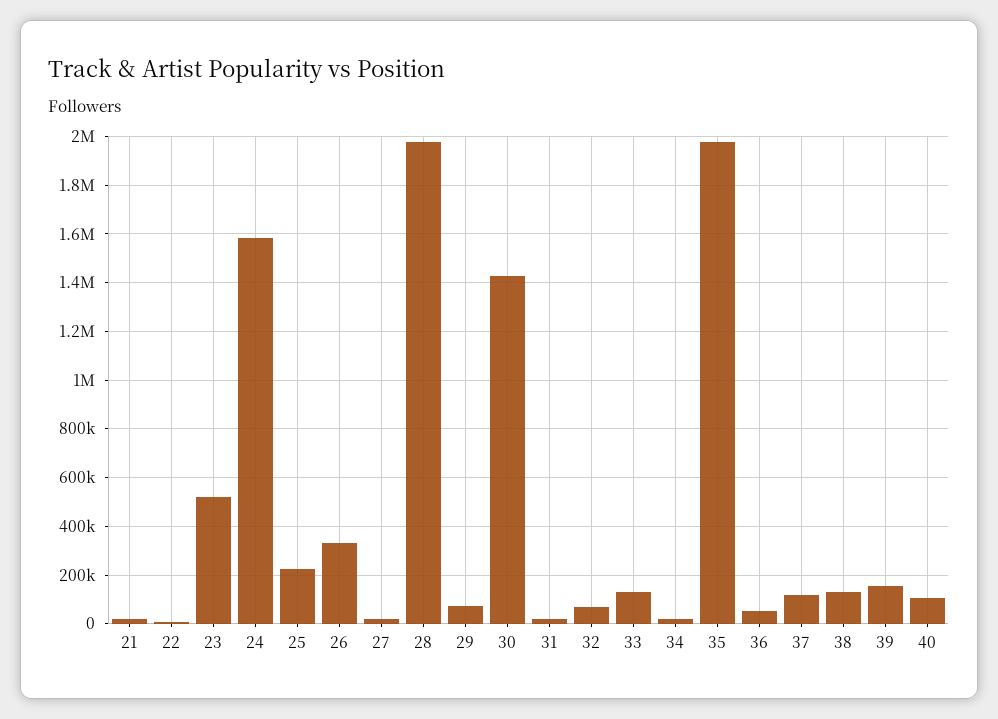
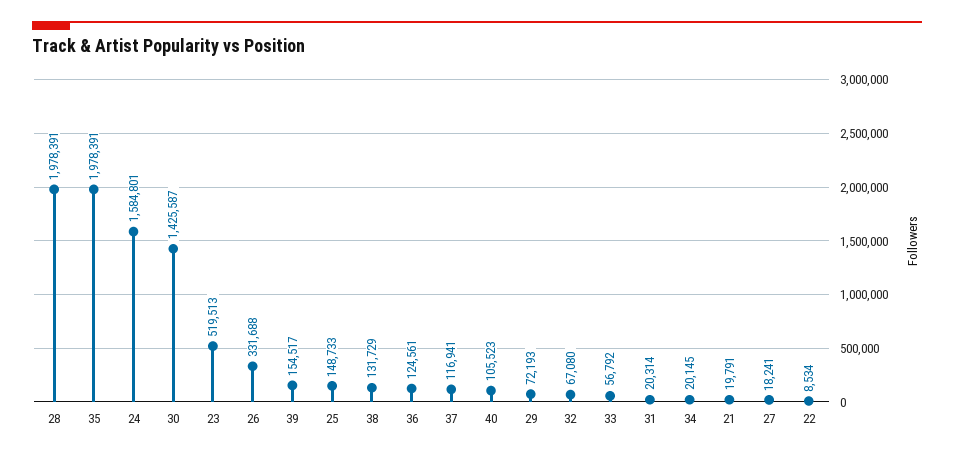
  {
    "21": 19791,
    "22": 8534,
    "23": 519513,
    "24": 1584801,
-   "25": 225000,
+   "25": 148733,
    "26": 331688,
    "27": 18241,
    "28": 1978391,
    "29": 72193,
    "30": 1425587,
    "31": 20314,
    "32": 67080,
-   "33": 125000,
+   "33": 56792,
    "34": 20145,
    "35": 1978391,
-   "36": 50000,
+   "36": 124561,
    "37": 116941,
    "38": 131729,
    "39": 154517,
    "40": 105523
  }

